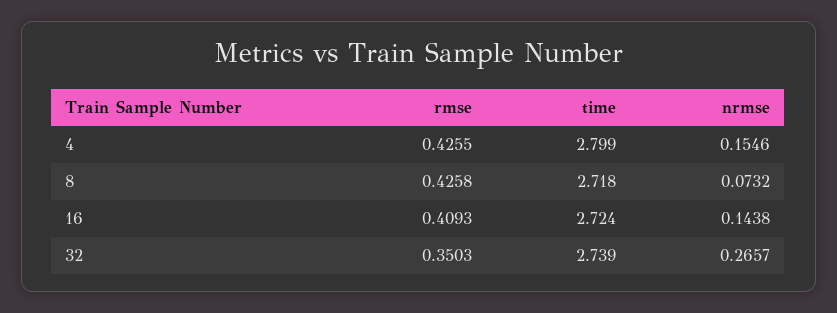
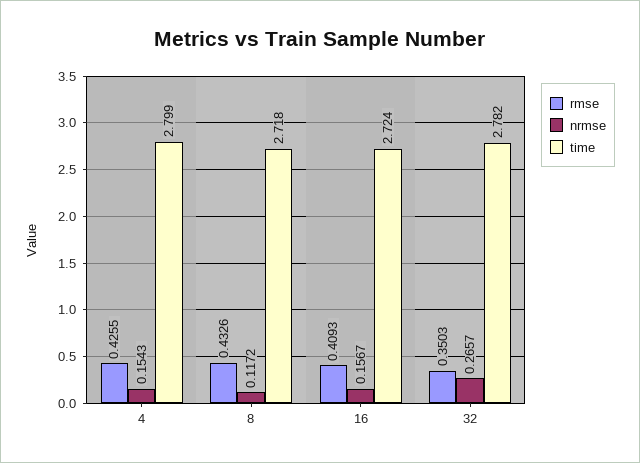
  {
    "rmse": {
      "4": 0.4255,
-     "8": 0.4258,
+     "8": 0.4326,
      "16": 0.4093,
      "32": 0.3503
    },
    "time": {
      "4": 2.799,
      "8": 2.718,
      "16": 2.724,
-     "32": 2.739
+     "32": 2.782
    },
    "nrmse": {
-     "4": 0.1546,
+     "4": 0.1543,
-     "8": 0.0732,
+     "8": 0.1172,
-     "16": 0.1438,
+     "16": 0.1567,
      "32": 0.2657
    }
  }

